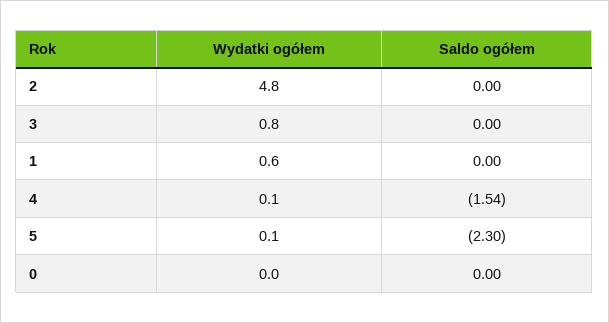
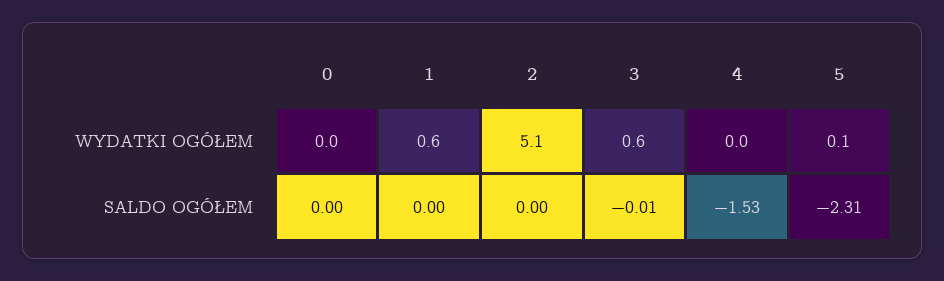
  {
    "Wydatki ogółem": {
-     "2": 4.8,
+     "2": 5.1,
-     "3": 0.8,
+     "3": 0.6,
      "1": 0.6,
-     "4": 0.1,
+     "4": 0,
      "5": 0.1,
      "0": 0
    },
    "Saldo ogółem": {
      "2": 0,
-     "3": 0,
+     "3": -0.01,
      "1": 0,
-     "4": -1.54,
+     "4": -1.53,
-     "5": -2.3,
+     "5": -2.31,
      "0": 0
    }
  }

